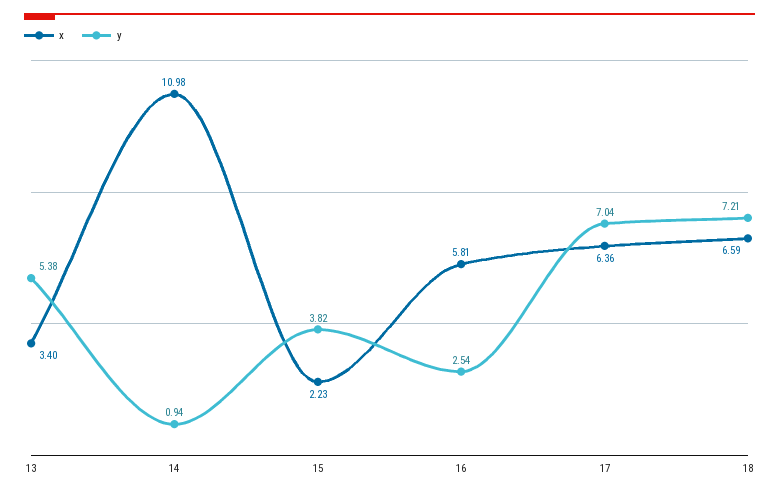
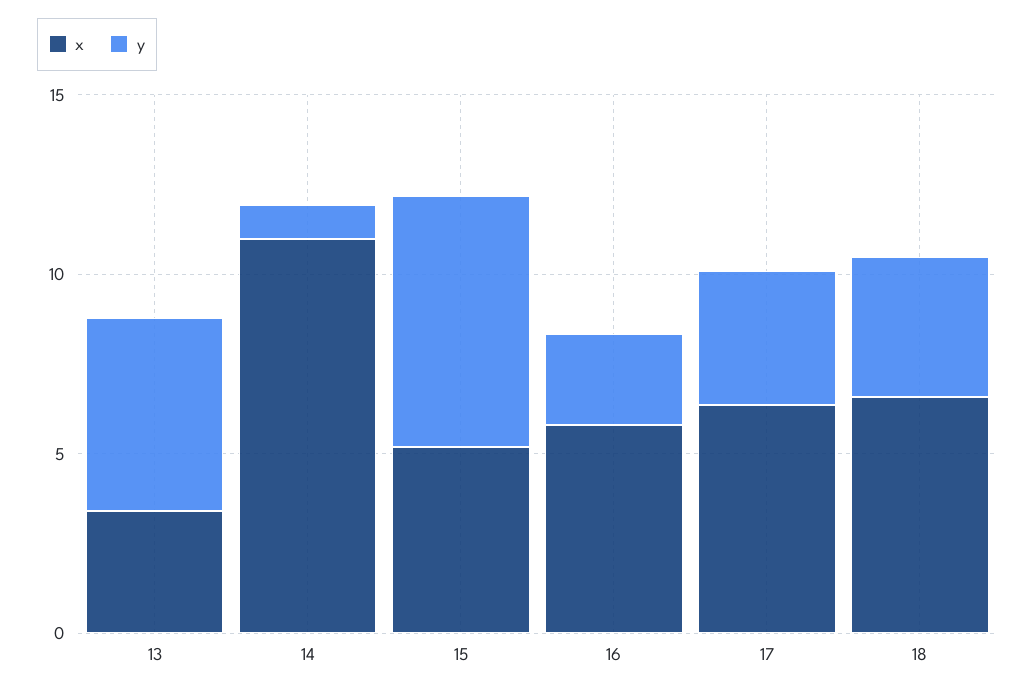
  {
    "x": {
      "13": 3.4,
      "14": 10.98,
-     "15": 2.23,
+     "15": 5,
      "16": 5.81,
      "17": 6.36,
      "18": 6.59
    },
    "y": {
      "13": 5.38,
      "14": 0.94,
-     "15": 3.82,
+     "15": 7,
      "16": 2.54,
-     "17": 7.04,
+     "17": 4,
-     "18": 7.21
+     "18": 4
    }
  }

